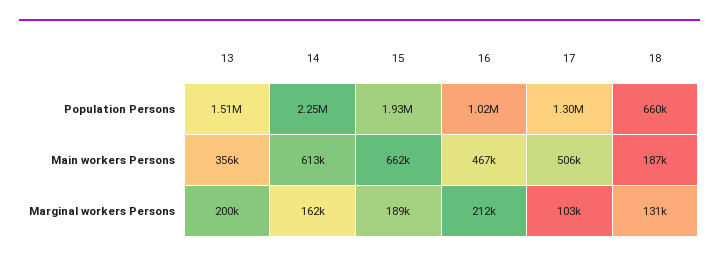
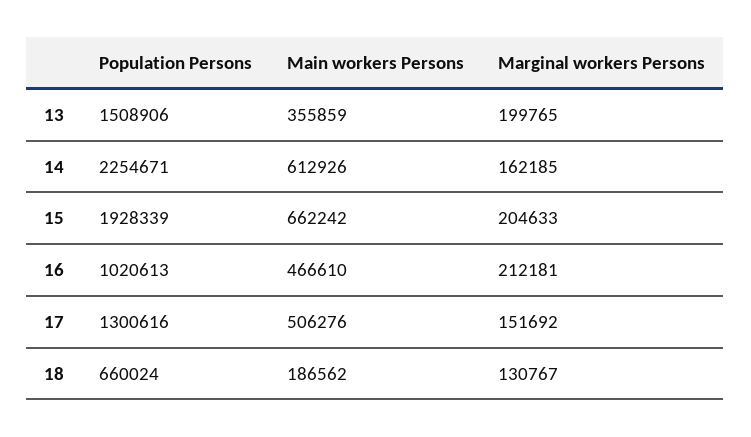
  {
    "13": {
      "Population Persons": 1508906,
      "Main workers Persons": 355859,
      "Marginal workers Persons": 199765
    },
    "14": {
      "Population Persons": 2254671,
      "Main workers Persons": 612926,
      "Marginal workers Persons": 162185
    },
    "15": {
      "Population Persons": 1928339,
      "Main workers Persons": 662242,
-     "Marginal workers Persons": 189000
+     "Marginal workers Persons": 204633
    },
    "16": {
      "Population Persons": 1020613,
      "Main workers Persons": 466610,
      "Marginal workers Persons": 212181
    },
    "17": {
      "Population Persons": 1300616,
      "Main workers Persons": 506276,
-     "Marginal workers Persons": 103000
+     "Marginal workers Persons": 151692
    },
    "18": {
      "Population Persons": 660024,
      "Main workers Persons": 186562,
      "Marginal workers Persons": 130767
    }
  }

